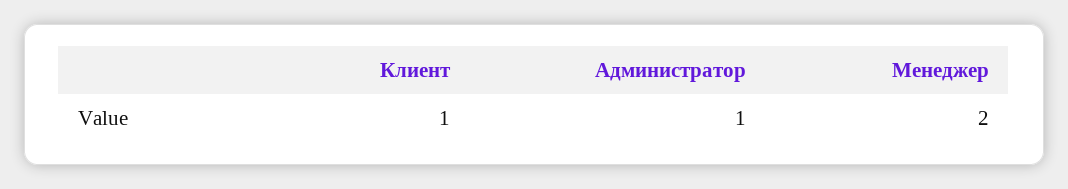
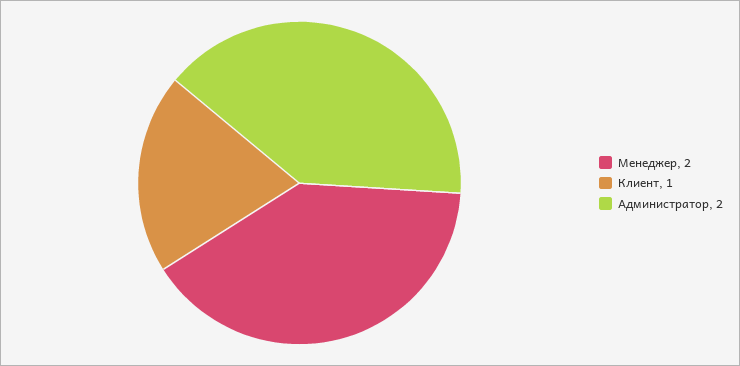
  {
    "Клиент": 1,
-   "Администратор": 1,
+   "Администратор": 2,
    "Менеджер": 2
  }

